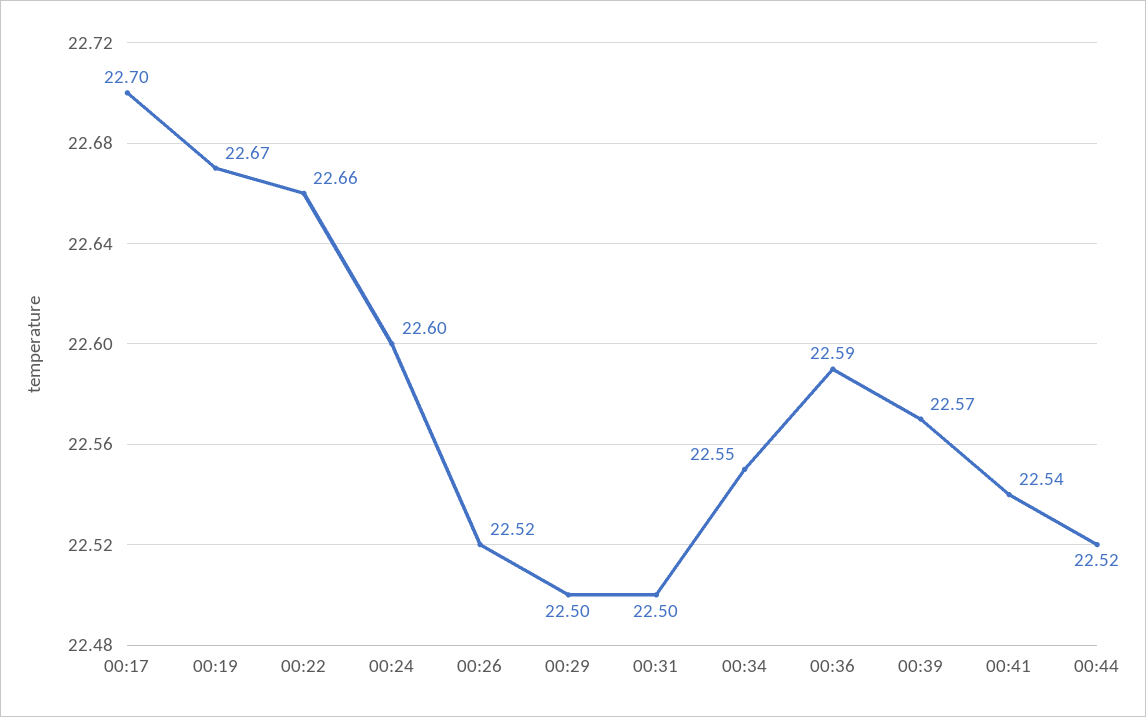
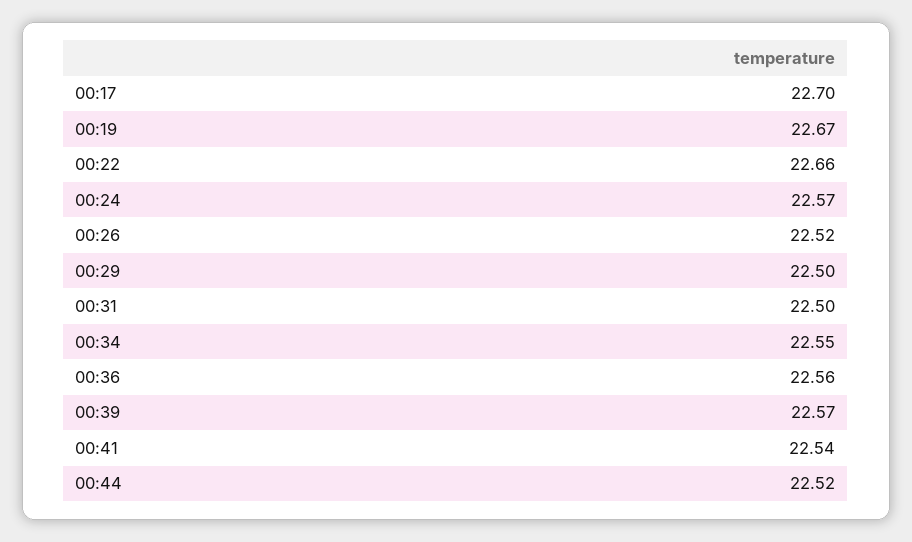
  {
    "00:17": 22.7,
    "00:19": 22.67,
    "00:22": 22.66,
-   "00:24": 22.6,
+   "00:24": 22.57,
    "00:26": 22.52,
    "00:29": 22.5,
    "00:31": 22.5,
    "00:34": 22.55,
-   "00:36": 22.59,
+   "00:36": 22.56,
    "00:39": 22.57,
    "00:41": 22.54,
    "00:44": 22.52
  }

